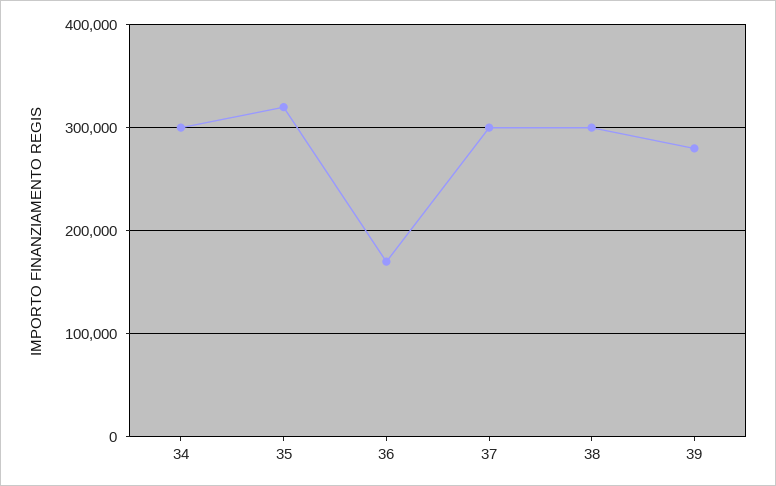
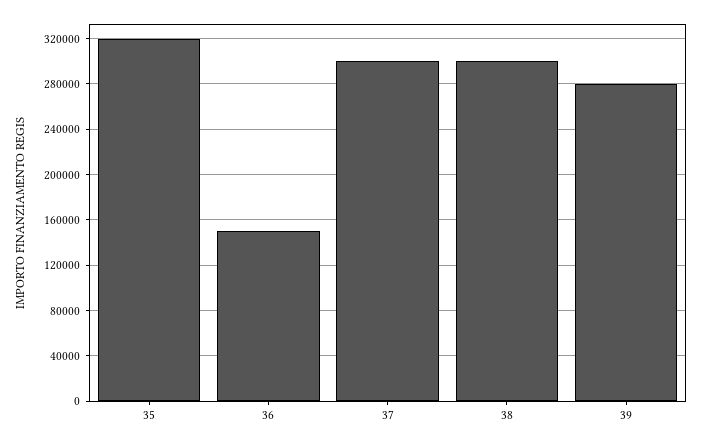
  {
-   "34": 300000,
    "35": 320000,
-   "36": 170000,
+   "36": 150000,
    "37": 300000,
    "38": 300000,
    "39": 280000
  }

